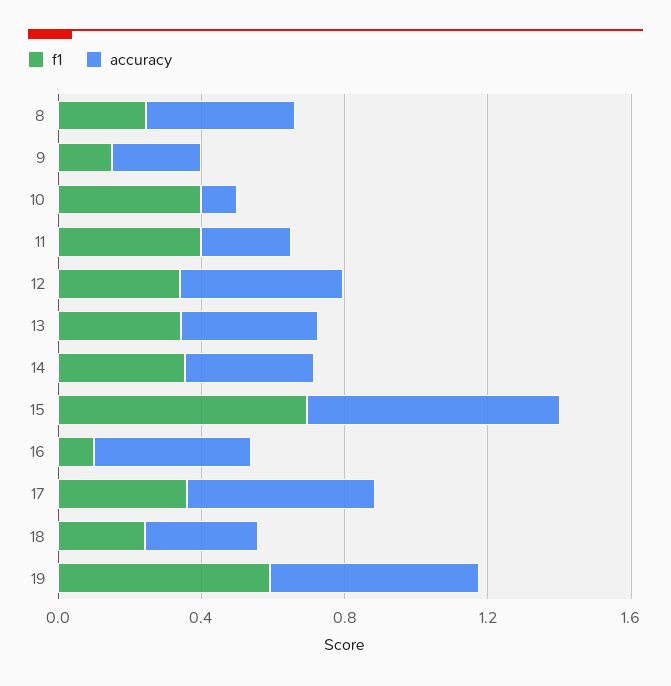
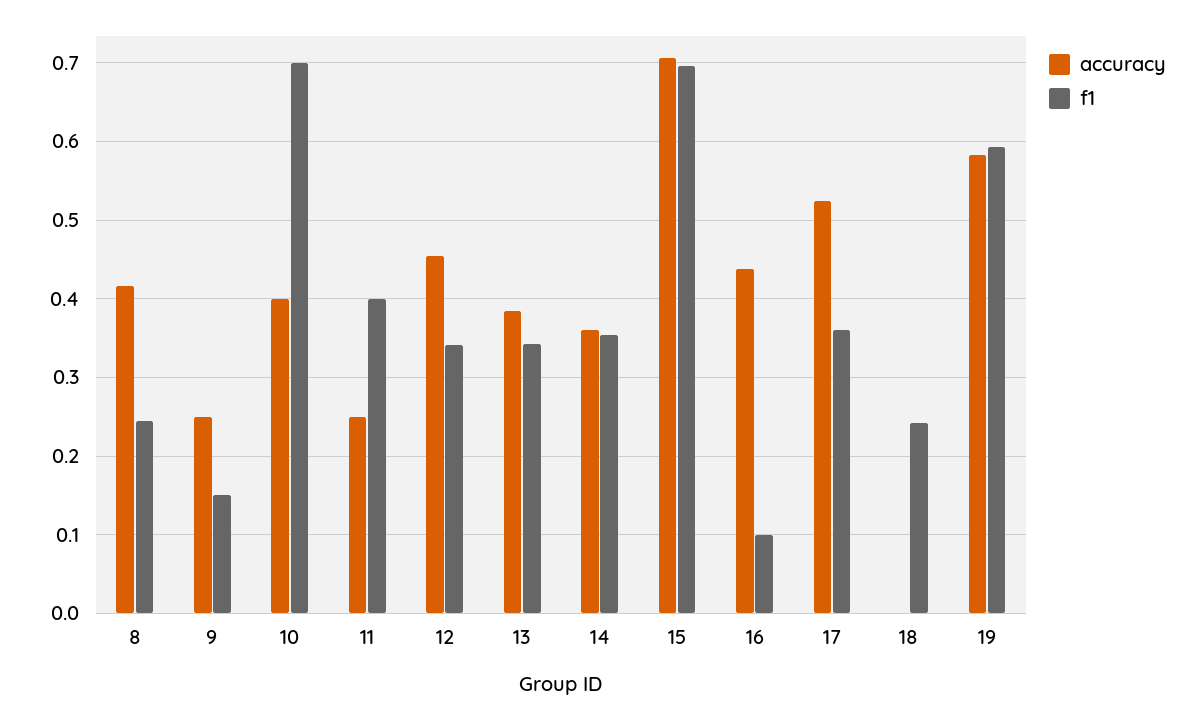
  {
    "f1": {
      "8": 0.25,
      "9": 0.15,
-     "10": 0.4,
+     "10": 0.7,
      "11": 0.4,
      "12": 0.34,
      "13": 0.34,
      "14": 0.35,
      "15": 0.7,
      "16": 0.1,
      "17": 0.36,
      "18": 0.24,
      "19": 0.59
    },
    "accuracy": {
      "8": 0.42,
      "9": 0.25,
-     "10": 0.1,
+     "10": 0.4,
      "11": 0.25,
      "12": 0.45,
      "13": 0.38,
      "14": 0.36,
      "15": 0.71,
      "16": 0.44,
      "17": 0.52,
-     "18": 0.3,
+     "18": 0,
      "19": 0.58
    }
  }

